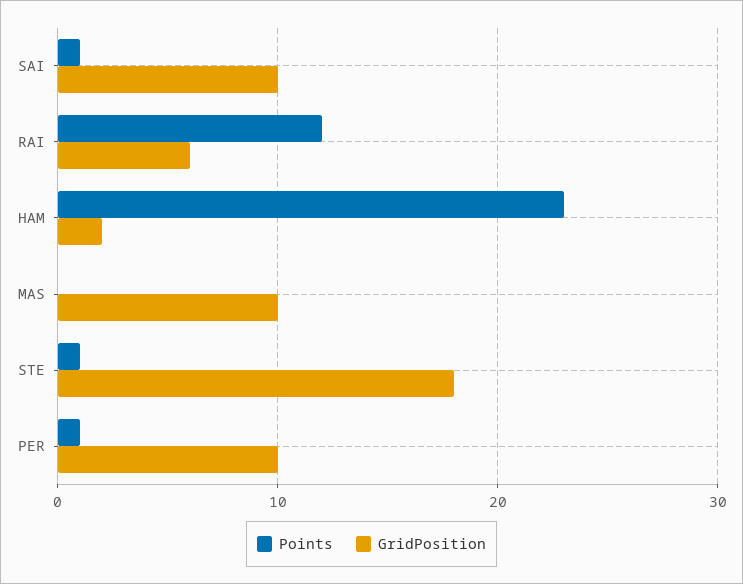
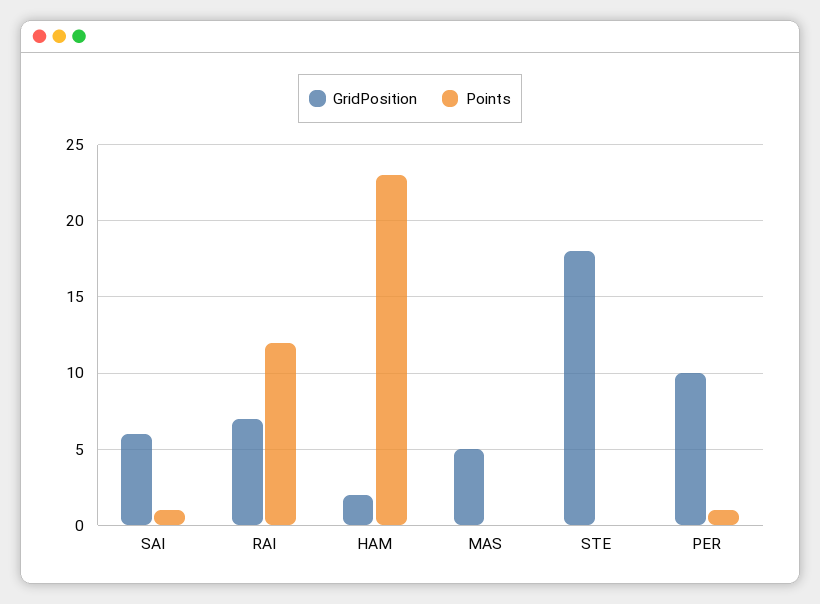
  {
    "Points": {
      "SAI": 1,
      "RAI": 12,
      "HAM": 23,
      "MAS": 0,
-     "STE": 1,
+     "STE": 0,
      "PER": 1
    },
    "GridPosition": {
-     "SAI": 10,
+     "SAI": 6,
-     "RAI": 6,
+     "RAI": 7,
      "HAM": 2,
-     "MAS": 10,
+     "MAS": 5,
      "STE": 18,
      "PER": 10
    }
  }

